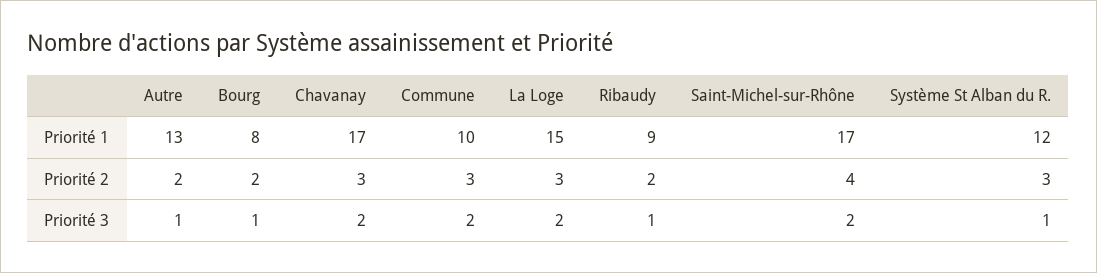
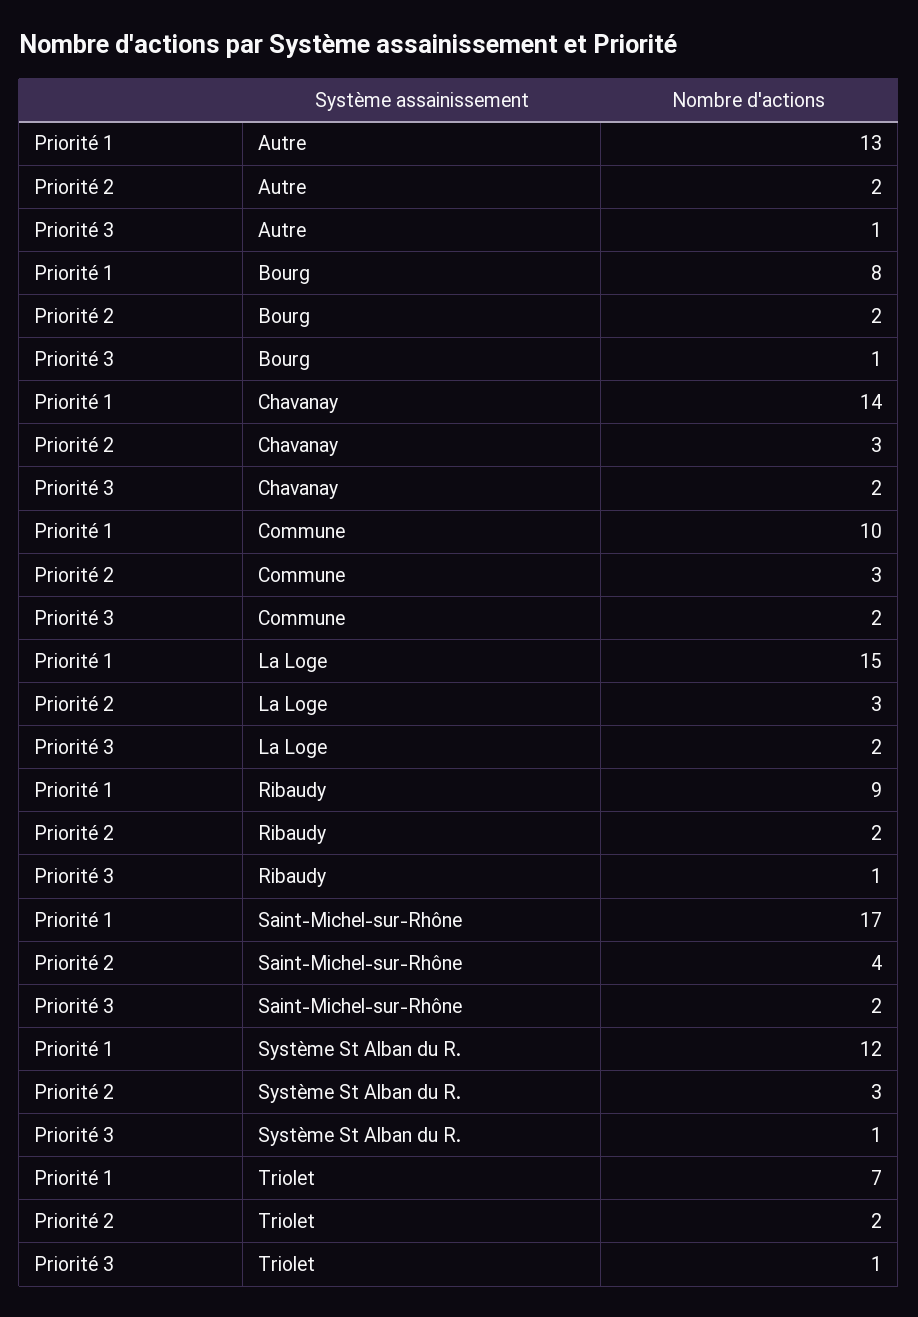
  {
    "Autre": {
      "Priorité 1": 13,
      "Priorité 2": 2,
      "Priorité 3": 1
    },
    "Bourg": {
      "Priorité 1": 8,
      "Priorité 2": 2,
      "Priorité 3": 1
    },
    "Chavanay": {
-     "Priorité 1": 17,
+     "Priorité 1": 14,
      "Priorité 2": 3,
      "Priorité 3": 2
    },
    "Commune": {
      "Priorité 1": 10,
      "Priorité 2": 3,
      "Priorité 3": 2
    },
    "La Loge": {
      "Priorité 1": 15,
      "Priorité 2": 3,
      "Priorité 3": 2
    },
    "Ribaudy": {
      "Priorité 1": 9,
      "Priorité 2": 2,
      "Priorité 3": 1
    },
    "Saint-Michel-sur-Rhône": {
      "Priorité 1": 17,
      "Priorité 2": 4,
      "Priorité 3": 2
    },
    "Système St Alban du R.": {
      "Priorité 1": 12,
      "Priorité 2": 3,
      "Priorité 3": 1
-   }
+   },
+   "Triolet": {
+     "Priorité 1": 7,
+     "Priorité 2": 2,
+     "Priorité 3": 1
+   }
  }

